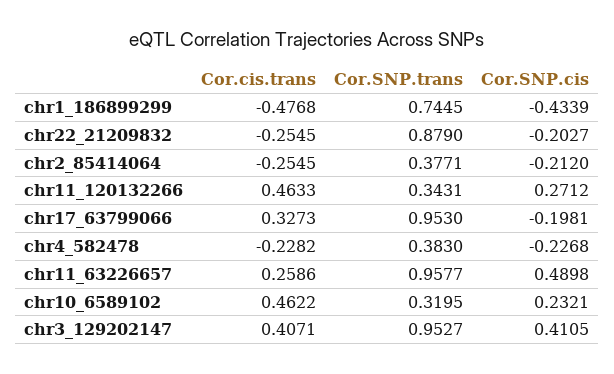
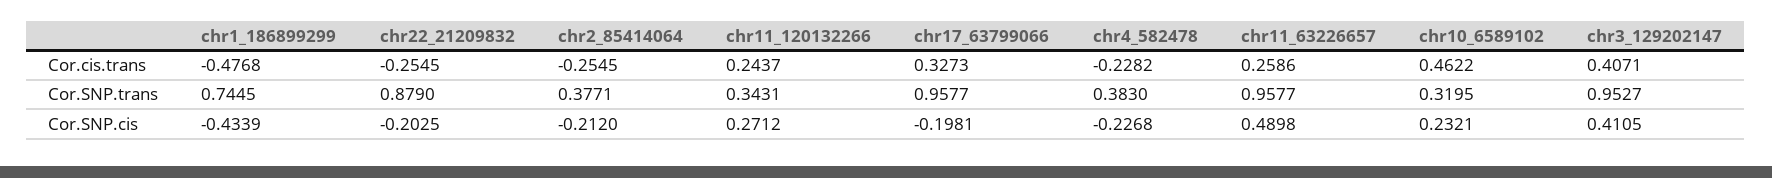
  {
    "Cor.cis.trans": {
      "chr1_186899299": -0.4768,
      "chr22_21209832": -0.2545,
      "chr2_85414064": -0.2545,
-     "chr11_120132266": 0.4633,
+     "chr11_120132266": 0.2437,
      "chr17_63799066": 0.3273,
      "chr4_582478": -0.2282,
      "chr11_63226657": 0.2586,
      "chr10_6589102": 0.4622,
      "chr3_129202147": 0.4071
    },
    "Cor.SNP.trans": {
      "chr1_186899299": 0.7445,
      "chr22_21209832": 0.879,
      "chr2_85414064": 0.3771,
      "chr11_120132266": 0.3431,
-     "chr17_63799066": 0.953,
+     "chr17_63799066": 0.9577,
      "chr4_582478": 0.383,
      "chr11_63226657": 0.9577,
      "chr10_6589102": 0.3195,
      "chr3_129202147": 0.9527
    },
    "Cor.SNP.cis": {
      "chr1_186899299": -0.4339,
-     "chr22_21209832": -0.2027,
+     "chr22_21209832": -0.2025,
      "chr2_85414064": -0.212,
      "chr11_120132266": 0.2712,
      "chr17_63799066": -0.1981,
      "chr4_582478": -0.2268,
      "chr11_63226657": 0.4898,
      "chr10_6589102": 0.2321,
      "chr3_129202147": 0.4105
    }
  }

